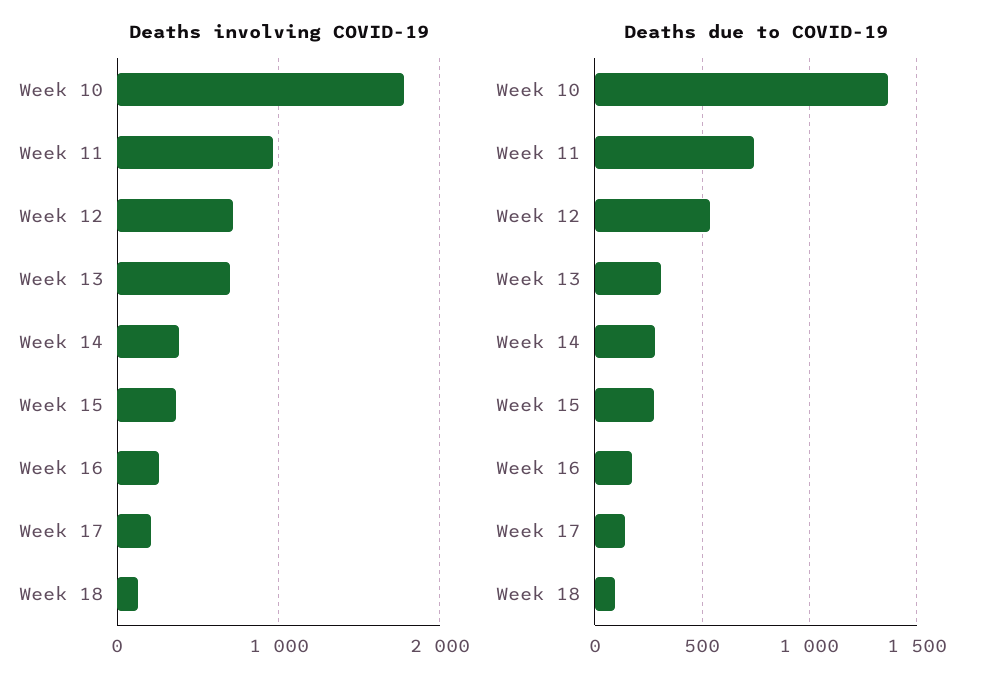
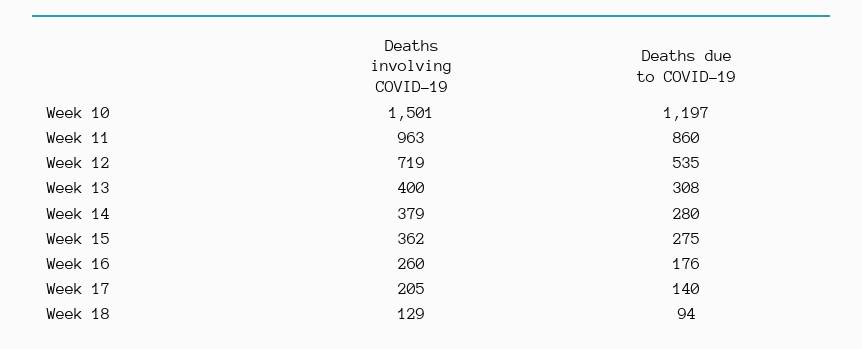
  {
    "Deaths involving COVID-19": {
-     "Week 10": 1800,
+     "Week 10": 1501,
      "Week 11": 963,
      "Week 12": 719,
-     "Week 13": 700,
+     "Week 13": 400,
      "Week 14": 379,
      "Week 15": 362,
      "Week 16": 260,
      "Week 17": 205,
      "Week 18": 129
    },
    "Deaths due to COVID-19": {
-     "Week 10": 1350,
+     "Week 10": 1197,
-     "Week 11": 750,
+     "Week 11": 860,
      "Week 12": 535,
      "Week 13": 308,
      "Week 14": 280,
      "Week 15": 275,
      "Week 16": 176,
      "Week 17": 140,
      "Week 18": 94
    }
  }

